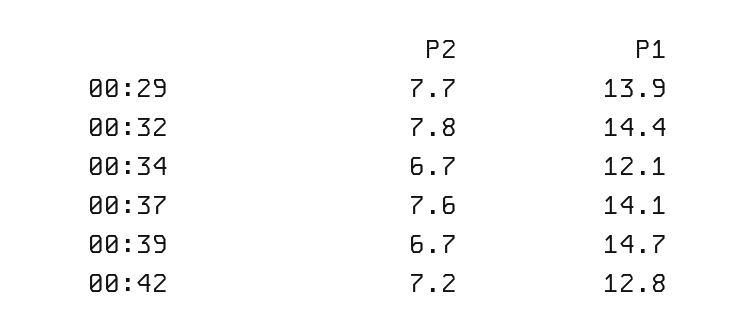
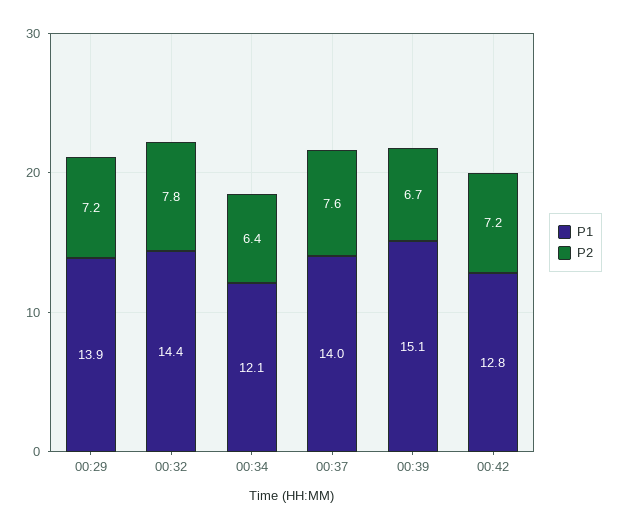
  {
    "P2": {
-     "00:29": 7.7,
+     "00:29": 7.2,
      "00:32": 7.8,
-     "00:34": 6.7,
+     "00:34": 6.4,
      "00:37": 7.6,
      "00:39": 6.7,
      "00:42": 7.2
    },
    "P1": {
      "00:29": 13.9,
      "00:32": 14.4,
      "00:34": 12.1,
-     "00:37": 14.1,
+     "00:37": 14,
-     "00:39": 14.7,
+     "00:39": 15.1,
      "00:42": 12.8
    }
  }

